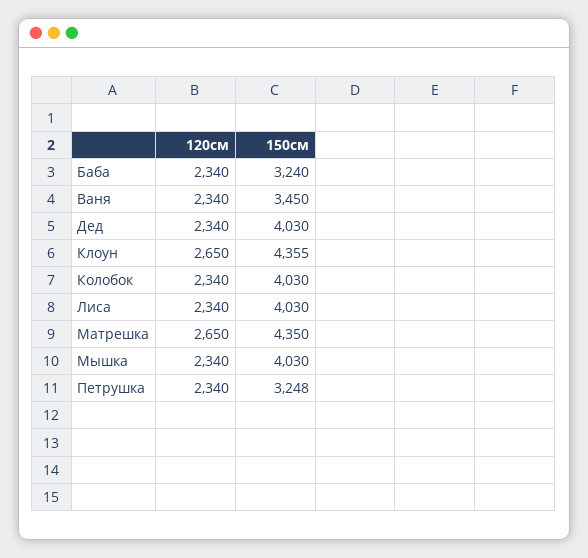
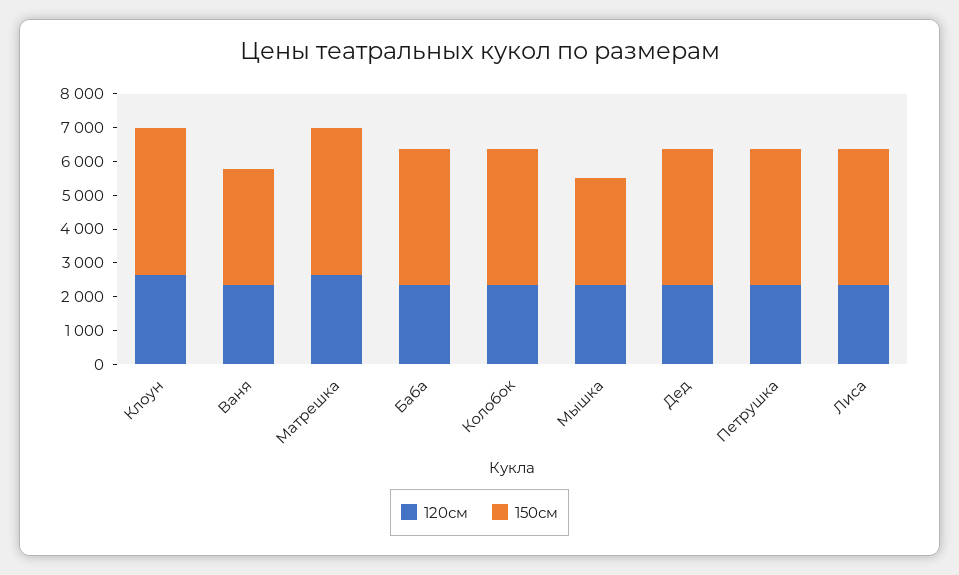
  {
    "120см": {
      "Баба": 2340,
      "Ваня": 2340,
      "Дед": 2340,
      "Клоун": 2650,
      "Колобок": 2340,
      "Лиса": 2340,
      "Матрешка": 2650,
      "Мышка": 2340,
      "Петрушка": 2340
    },
    "150см": {
-     "Баба": 3240,
+     "Баба": 4000,
      "Ваня": 3450,
      "Дед": 4030,
      "Клоун": 4355,
      "Колобок": 4030,
      "Лиса": 4030,
      "Матрешка": 4350,
-     "Мышка": 4030,
+     "Мышка": 3250,
-     "Петрушка": 3248
+     "Петрушка": 4000
    }
  }

